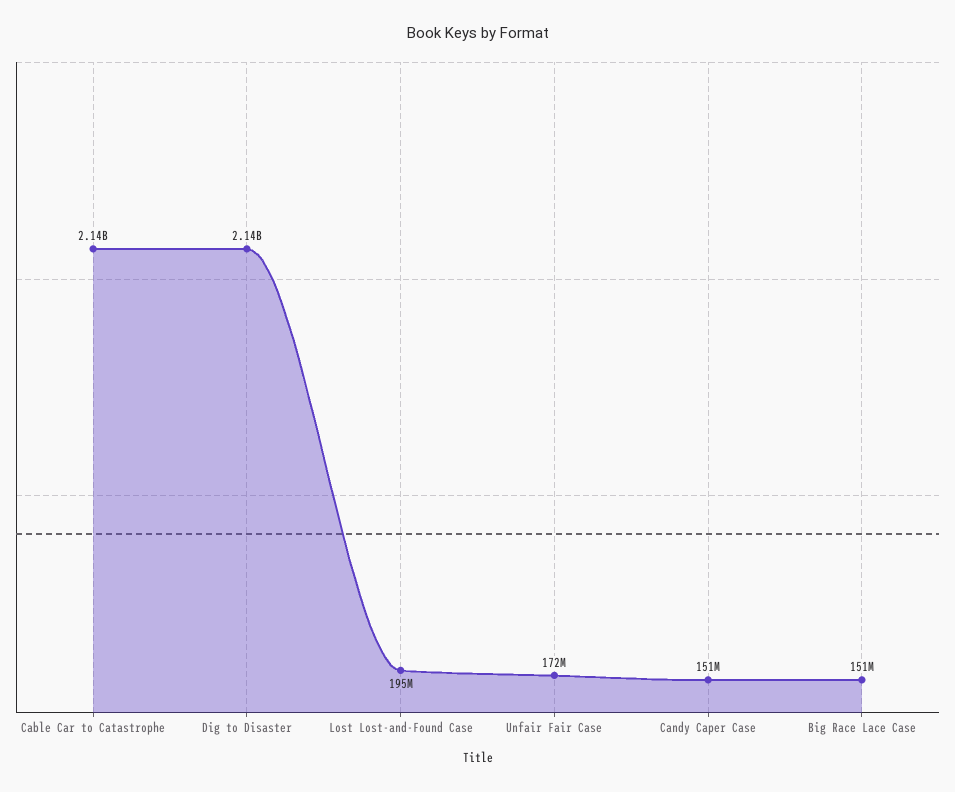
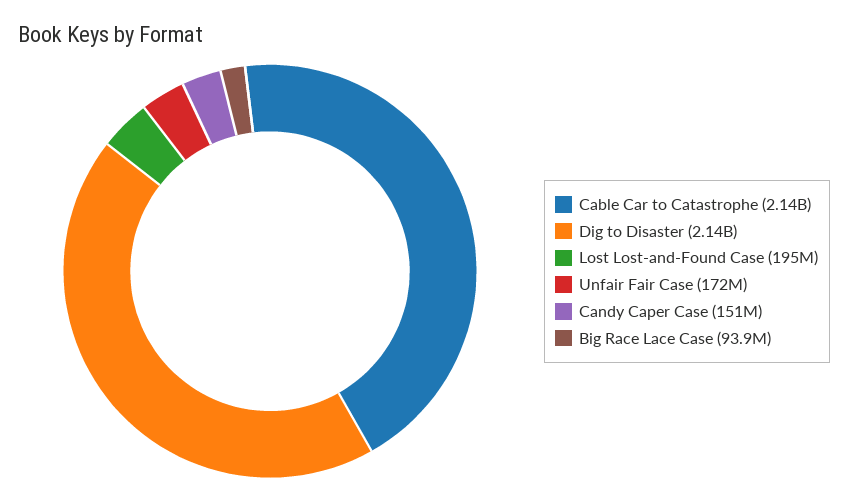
  {
    "Cable Car to Catastrophe": 2140000000,
    "Dig to Disaster": 2140000000,
    "Lost Lost-and-Found Case": 195000000,
    "Unfair Fair Case": 172000000,
    "Candy Caper Case": 151000000,
-   "Big Race Lace Case": 151000000
+   "Big Race Lace Case": 93900000
  }

